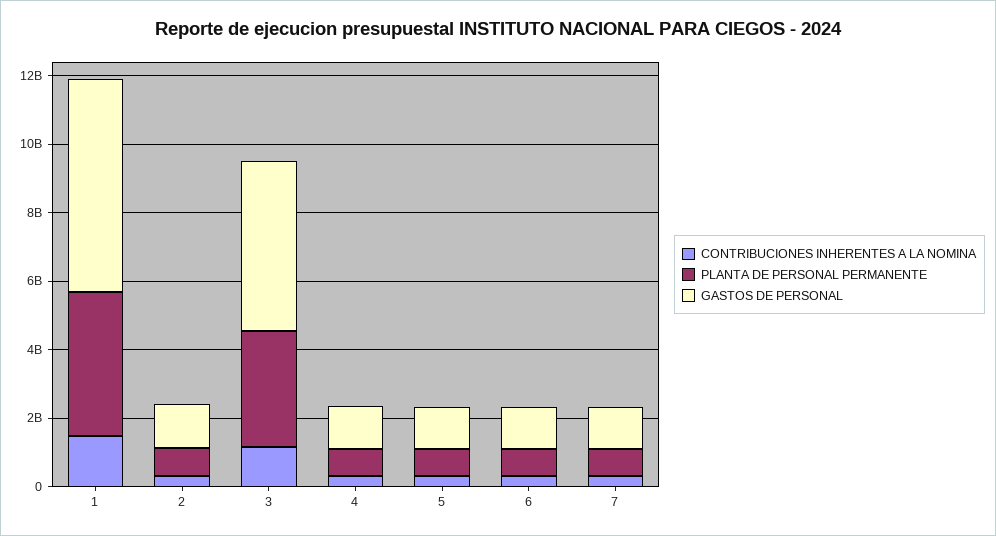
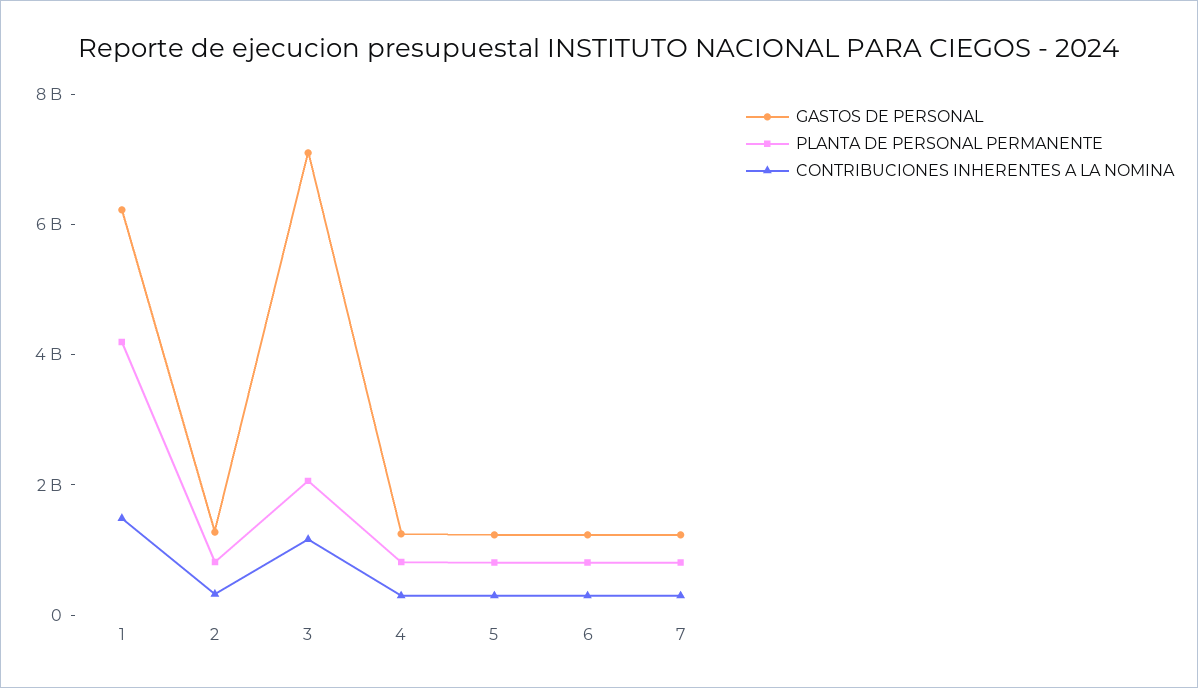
  {
    "CONTRIBUCIONES INHERENTES A LA NOMINA": {
      "1": 1500000000,
      "2": 500000000,
      "3": 1000000000,
      "4": 500000000,
      "5": 500000000,
      "6": 500000000,
      "7": 500000000
    },
    "PLANTA DE PERSONAL PERMANENTE": {
      "1": 4000000000,
      "2": 1000000000,
-     "3": 3500000000,
+     "3": 2000000000,
      "4": 1000000000,
      "5": 1000000000,
      "6": 1000000000,
      "7": 1000000000
    },
    "GASTOS DE PERSONAL": {
      "1": 6000000000,
      "2": 1500000000,
-     "3": 5000000000,
+     "3": 7000000000,
      "4": 1000000000,
      "5": 1000000000,
      "6": 1000000000,
      "7": 1000000000
    }
  }

